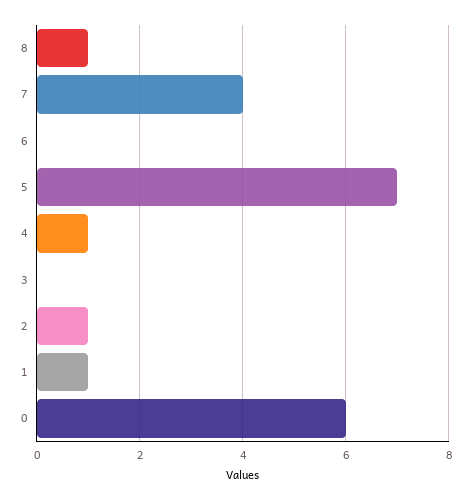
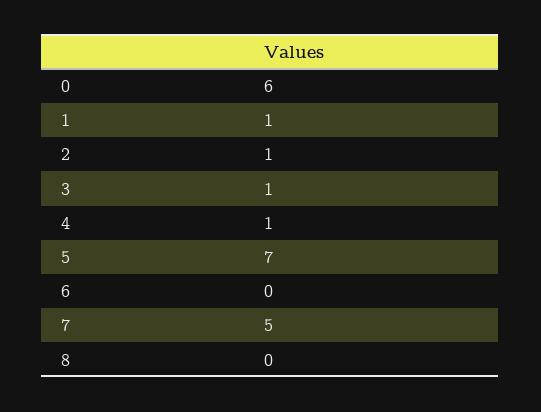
  {
-   "8": 1,
+   "8": 0,
-   "7": 4,
+   "7": 5,
    "6": 0,
    "5": 7,
    "4": 1,
-   "3": 0,
+   "3": 1,
    "2": 1,
    "1": 1,
    "0": 6
  }

